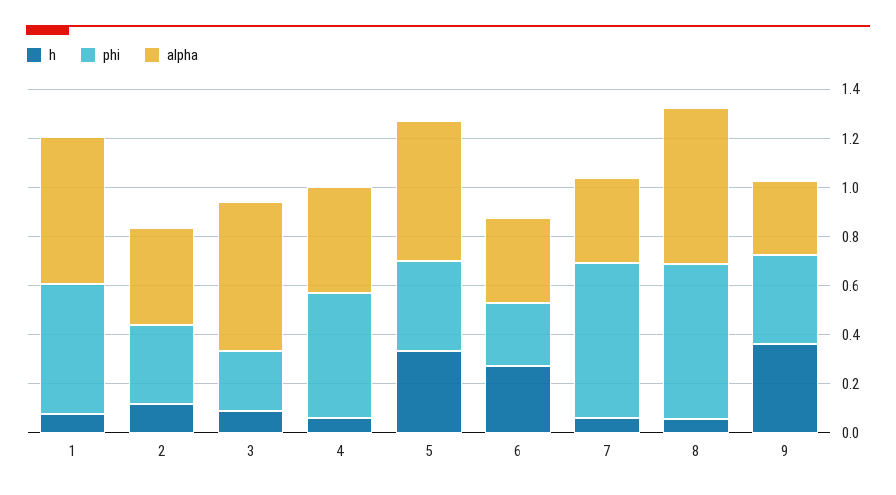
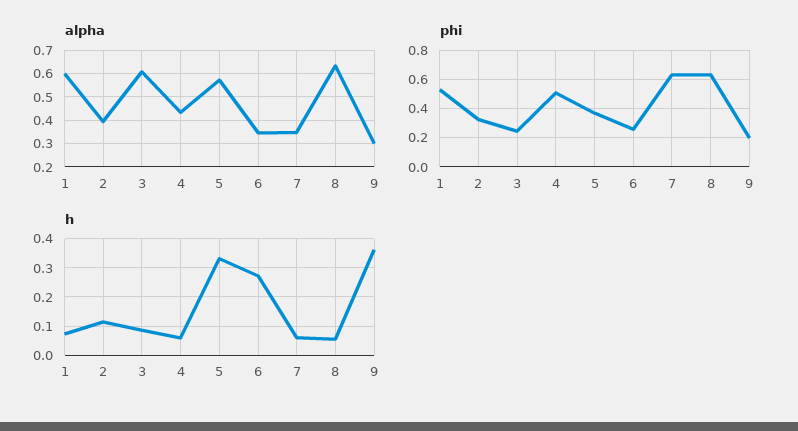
  {
    "h": {
      "1": 0.075,
      "2": 0.125,
      "3": 0.075,
      "4": 0.05,
      "5": 0.325,
      "6": 0.275,
      "7": 0.05,
      "8": 0.05,
      "9": 0.35
    },
    "phi": {
      "1": 0.55,
      "2": 0.35,
      "3": 0.25,
      "4": 0.5,
      "5": 0.35,
      "6": 0.25,
      "7": 0.65,
      "8": 0.65,
-     "9": 0.35
+     "9": 0.2
    },
    "alpha": {
      "1": 0.6,
      "2": 0.4,
      "3": 0.6,
      "4": 0.45,
      "5": 0.55,
      "6": 0.35,
      "7": 0.35,
      "8": 0.65,
      "9": 0.3
    }
  }

